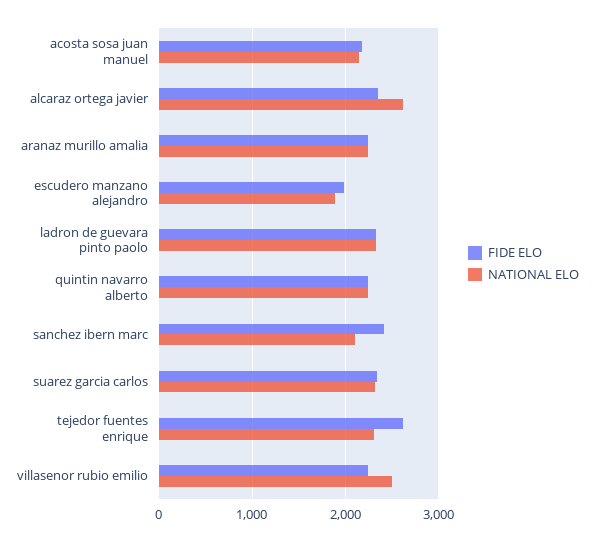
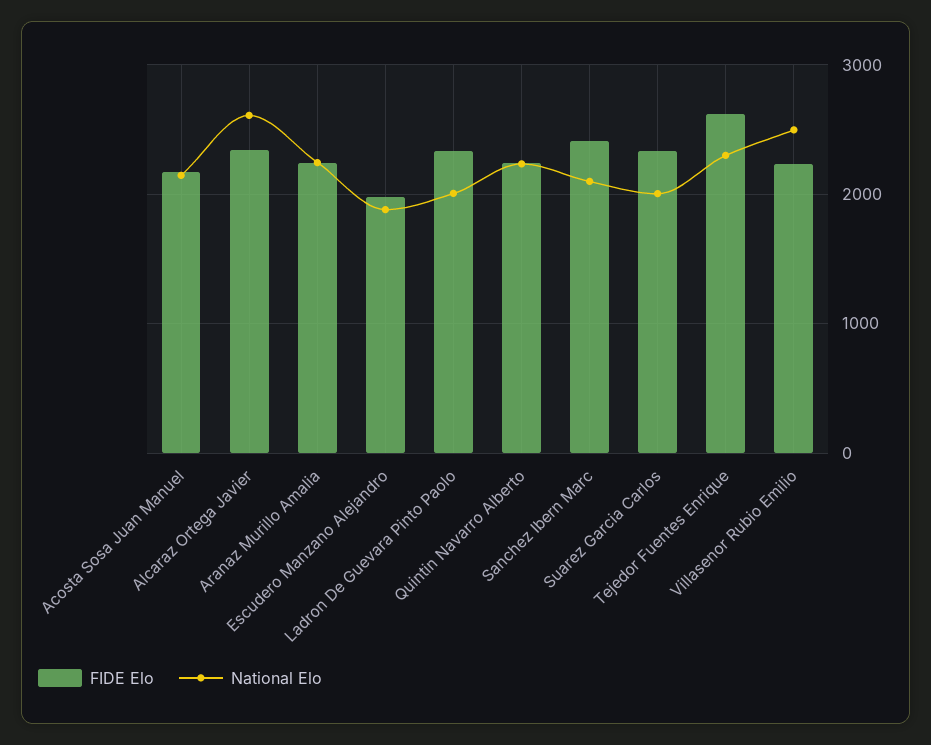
  {
    "FIDE ELO": {
      "acosta sosa juan manuel": 2200,
      "alcaraz ortega javier": 2300,
      "aranaz murillo amalia": 2200,
      "escudero manzano alejandro": 2000,
      "ladron de guevara pinto paolo": 2300,
      "quintin navarro alberto": 2200,
      "sanchez ibern marc": 2400,
      "suarez garcia carlos": 2300,
      "tejedor fuentes enrique": 2600,
      "villasenor rubio emilio": 2200
    },
    "NATIONAL ELO": {
      "acosta sosa juan manuel": 2100,
      "alcaraz ortega javier": 2600,
      "aranaz murillo amalia": 2200,
      "escudero manzano alejandro": 1900,
-     "ladron de guevara pinto paolo": 2300,
+     "ladron de guevara pinto paolo": 2000,
      "quintin navarro alberto": 2200,
      "sanchez ibern marc": 2100,
-     "suarez garcia carlos": 2300,
+     "suarez garcia carlos": 2000,
      "tejedor fuentes enrique": 2300,
      "villasenor rubio emilio": 2500
    }
  }

